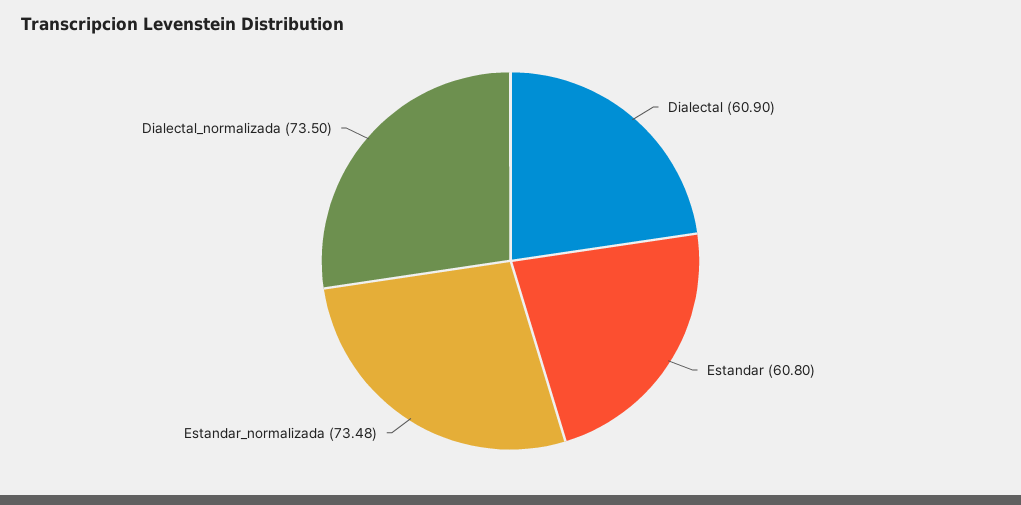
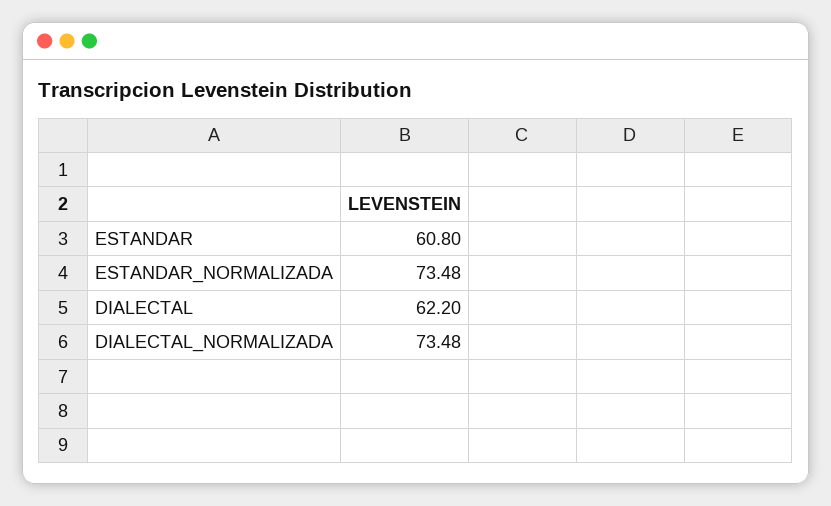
  {
-   "Dialectal": 60.9,
+   "Dialectal": 62.2,
    "Estandar": 60.8,
    "Estandar_normalizada": 73.48,
-   "Dialectal_normalizada": 73.5
+   "Dialectal_normalizada": 73.48
  }

